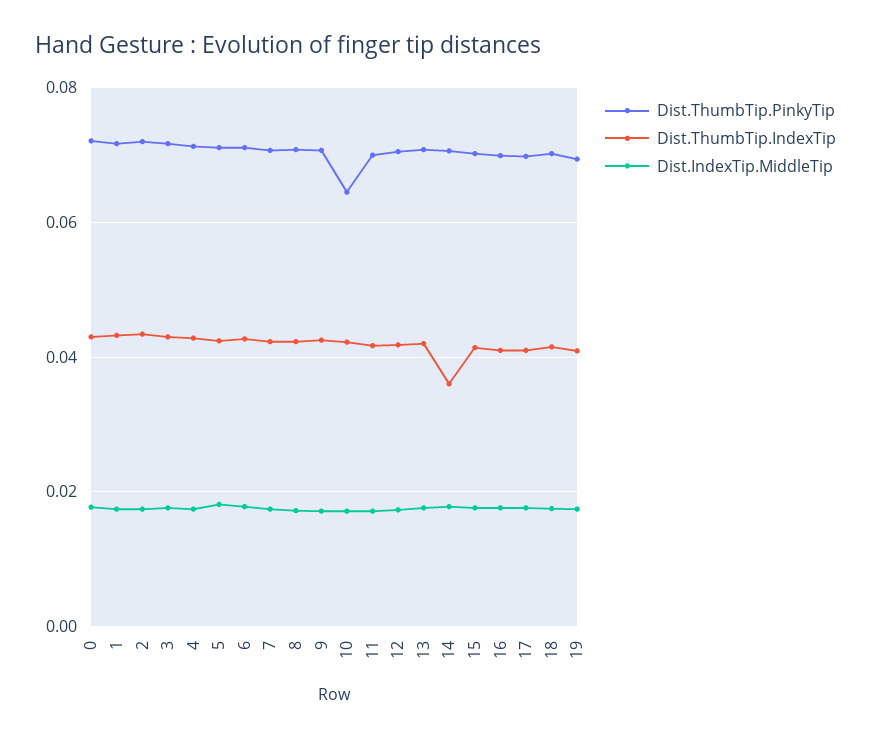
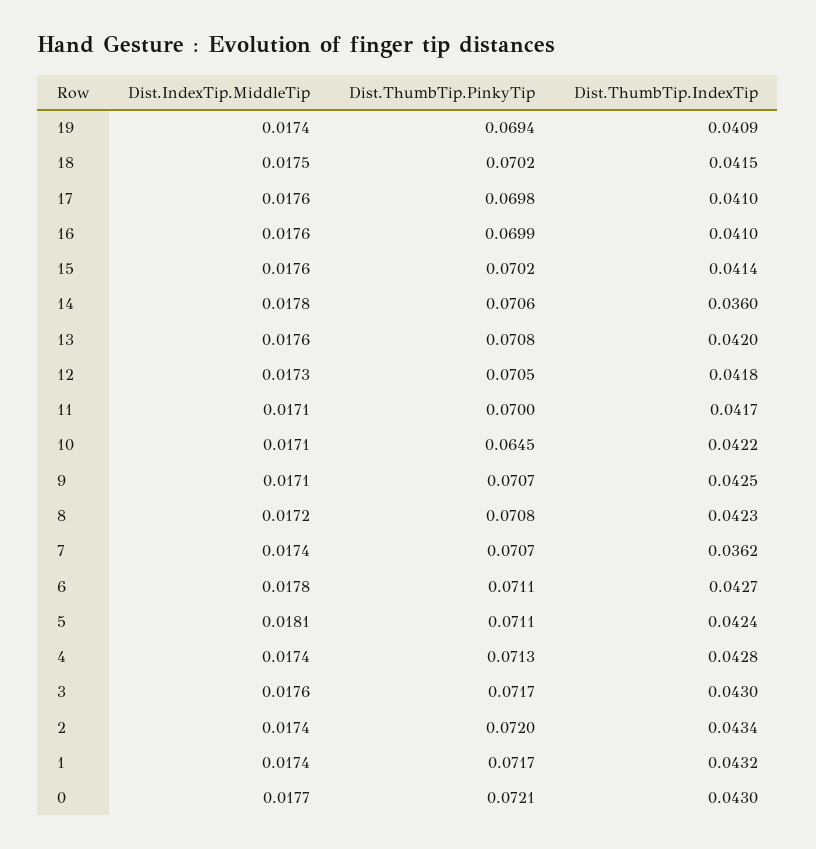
  {
    "Dist.ThumbTip.PinkyTip": {
      "0": 0.0721,
      "1": 0.0717,
      "2": 0.072,
      "3": 0.0717,
      "4": 0.0713,
      "5": 0.0711,
      "6": 0.0711,
      "7": 0.0707,
      "8": 0.0708,
      "9": 0.0707,
      "10": 0.0645,
      "11": 0.07,
      "12": 0.0705,
      "13": 0.0708,
      "14": 0.0706,
      "15": 0.0702,
      "16": 0.0699,
      "17": 0.0698,
      "18": 0.0702,
      "19": 0.0694
    },
    "Dist.ThumbTip.IndexTip": {
      "0": 0.043,
      "1": 0.0432,
      "2": 0.0434,
      "3": 0.043,
      "4": 0.0428,
      "5": 0.0424,
      "6": 0.0427,
-     "7": 0.042,
+     "7": 0.0362,
      "8": 0.0423,
      "9": 0.0425,
      "10": 0.0422,
      "11": 0.0417,
      "12": 0.0418,
      "13": 0.042,
      "14": 0.036,
      "15": 0.0414,
      "16": 0.041,
      "17": 0.041,
      "18": 0.0415,
      "19": 0.0409
    },
    "Dist.IndexTip.MiddleTip": {
      "0": 0.0177,
      "1": 0.0174,
      "2": 0.0174,
      "3": 0.0176,
      "4": 0.0174,
      "5": 0.0181,
      "6": 0.0178,
      "7": 0.0174,
      "8": 0.0172,
      "9": 0.0171,
      "10": 0.0171,
      "11": 0.0171,
      "12": 0.0173,
      "13": 0.0176,
      "14": 0.0178,
      "15": 0.0176,
      "16": 0.0176,
      "17": 0.0176,
      "18": 0.0175,
      "19": 0.0174
    }
  }

